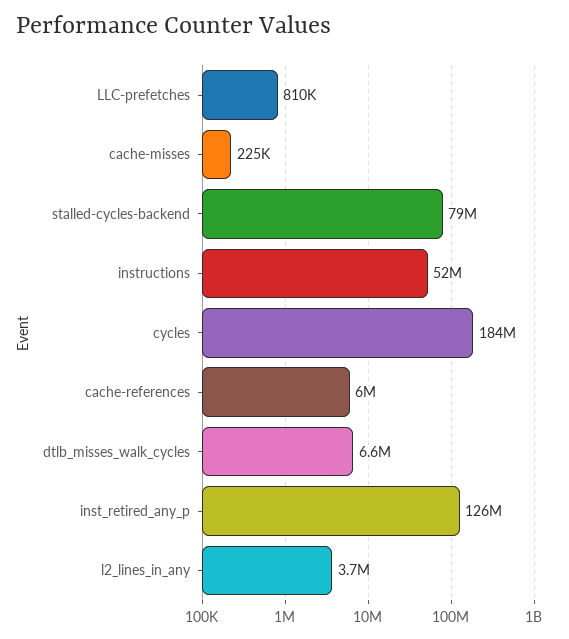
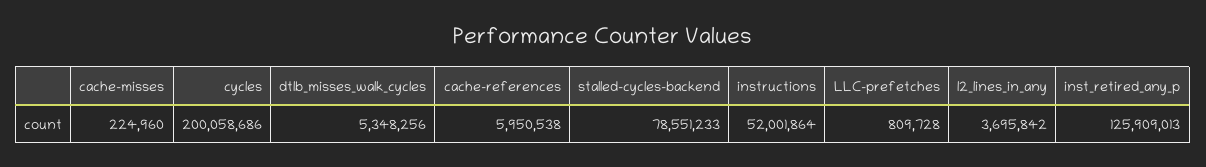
  {
    "LLC-prefetches": 809728,
    "cache-misses": 224960,
    "stalled-cycles-backend": 78551233,
    "instructions": 52001864,
-   "cycles": 184000000,
+   "cycles": 200058686,
    "cache-references": 5950538,
-   "dtlb_misses_walk_cycles": 6600000,
+   "dtlb_misses_walk_cycles": 5348256,
    "inst_retired_any_p": 125909013,
    "l2_lines_in_any": 3695842
  }

